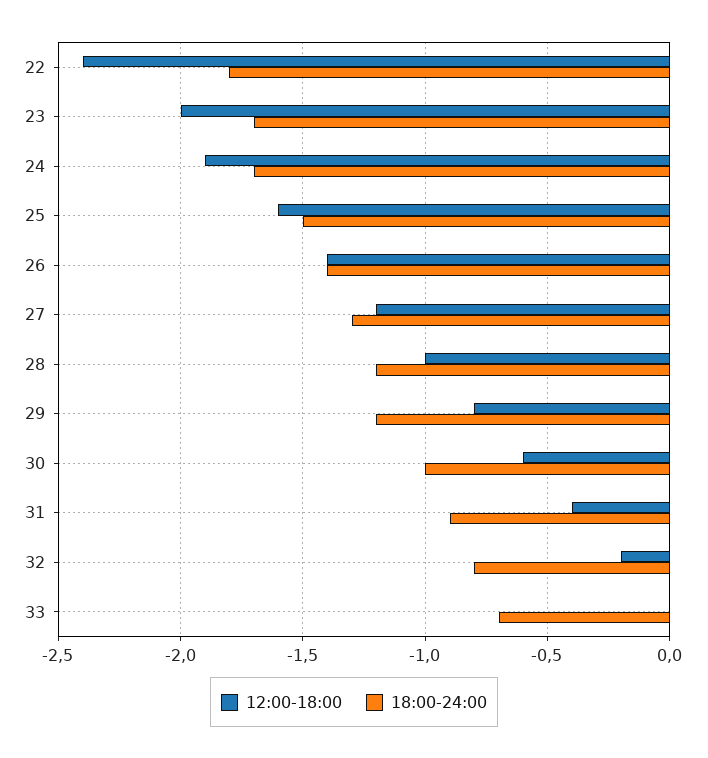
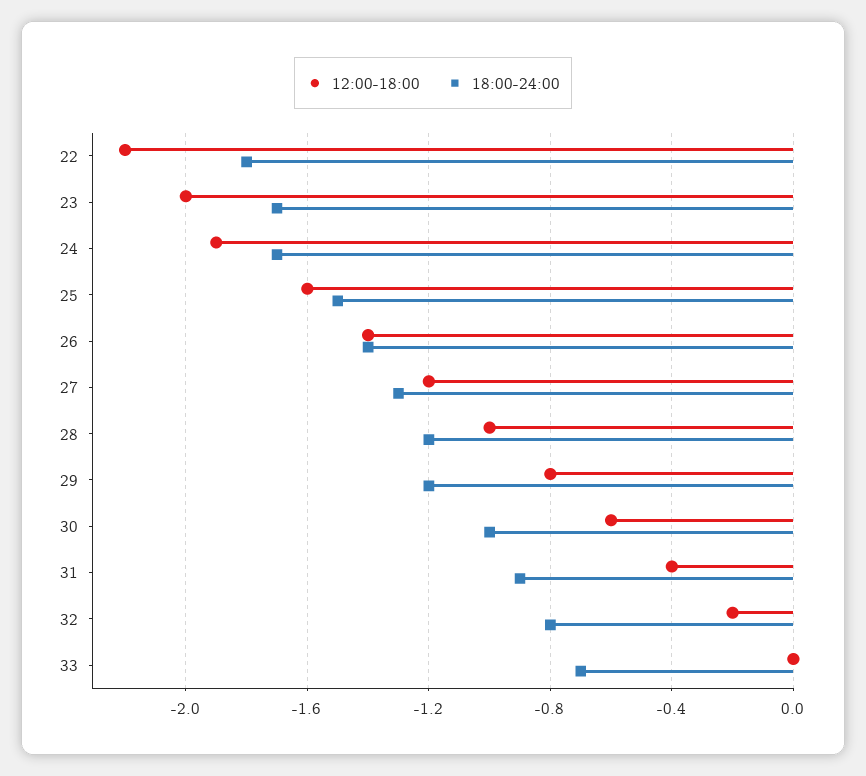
  {
    "12:00-18:00": {
-     "22": -2.4,
+     "22": -2.2,
      "23": -2,
      "24": -1.9,
      "25": -1.6,
      "26": -1.4,
      "27": -1.2,
      "28": -1,
      "29": -0.8,
      "30": -0.6,
      "31": -0.4,
      "32": -0.2,
      "33": 0
    },
    "18:00-24:00": {
      "22": -1.8,
      "23": -1.7,
      "24": -1.7,
      "25": -1.5,
      "26": -1.4,
      "27": -1.3,
      "28": -1.2,
      "29": -1.2,
      "30": -1,
      "31": -0.9,
      "32": -0.8,
      "33": -0.7
    }
  }

